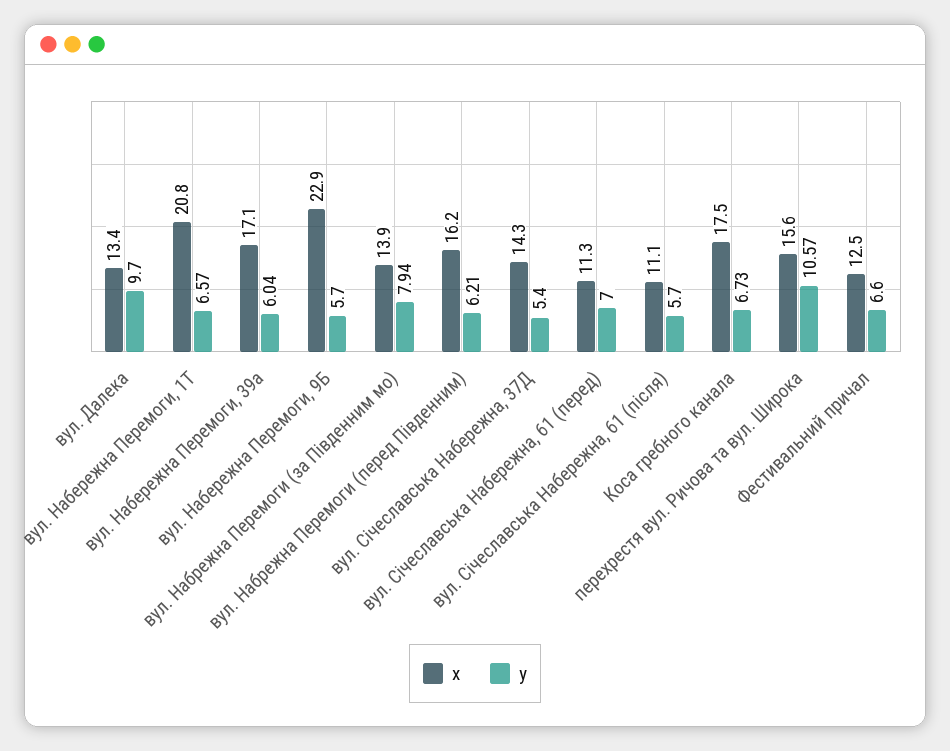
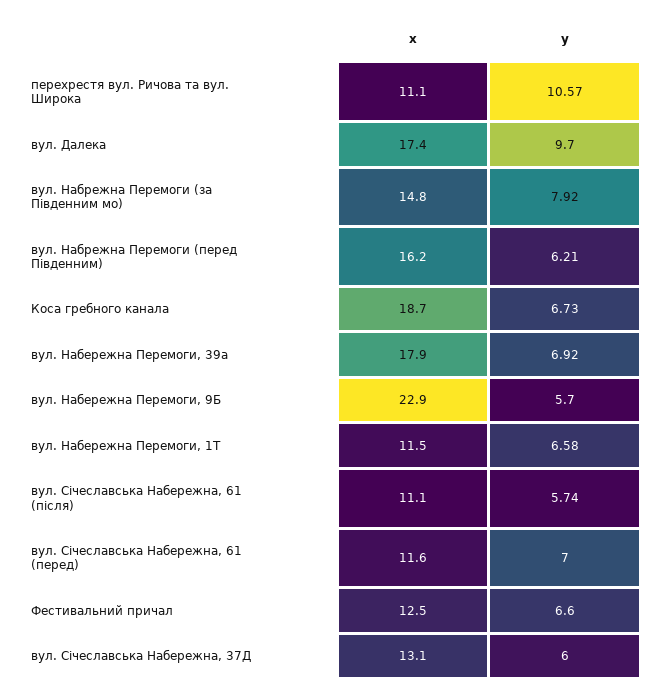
  {
    "x": {
-     "вул. Далека": 13.4,
+     "вул. Далека": 17.4,
-     "вул. Набережна Перемоги, 1Т": 20.8,
+     "вул. Набережна Перемоги, 1Т": 11.5,
-     "вул. Набережна Перемоги, 39а": 17.1,
+     "вул. Набережна Перемоги, 39а": 17.9,
      "вул. Набережна Перемоги, 9Б": 22.9,
-     "вул. Набрежна Перемоги (за Південним мо)": 13.9,
+     "вул. Набрежна Перемоги (за Південним мо)": 14.8,
      "вул. Набрежна Перемоги (перед Південним)": 16.2,
-     "вул. Січеславська Набережна, 37Д": 14.3,
+     "вул. Січеславська Набережна, 37Д": 13.1,
-     "вул. Січеславська Набережна, 61 (перед)": 11.3,
+     "вул. Січеславська Набережна, 61 (перед)": 11.6,
      "вул. Січеславська Набережна, 61 (після)": 11.1,
-     "Коса гребного канала": 17.5,
+     "Коса гребного канала": 18.7,
-     "перехрестя вул. Ричова та вул. Широка": 15.6,
+     "перехрестя вул. Ричова та вул. Широка": 11.1,
      "Фестивальний причал": 12.5
    },
    "y": {
      "вул. Далека": 9.7,
-     "вул. Набережна Перемоги, 1Т": 6.57,
+     "вул. Набережна Перемоги, 1Т": 6.58,
-     "вул. Набережна Перемоги, 39а": 6.04,
+     "вул. Набережна Перемоги, 39а": 6.92,
      "вул. Набережна Перемоги, 9Б": 5.7,
-     "вул. Набрежна Перемоги (за Південним мо)": 7.94,
+     "вул. Набрежна Перемоги (за Південним мо)": 7.92,
      "вул. Набрежна Перемоги (перед Південним)": 6.21,
-     "вул. Січеславська Набережна, 37Д": 5.4,
+     "вул. Січеславська Набережна, 37Д": 6,
      "вул. Січеславська Набережна, 61 (перед)": 7,
-     "вул. Січеславська Набережна, 61 (після)": 5.7,
+     "вул. Січеславська Набережна, 61 (після)": 5.74,
      "Коса гребного канала": 6.73,
      "перехрестя вул. Ричова та вул. Широка": 10.57,
      "Фестивальний причал": 6.6
    }
  }

